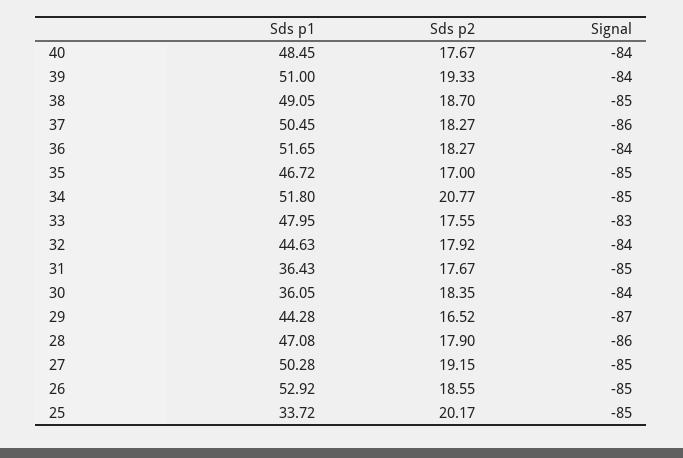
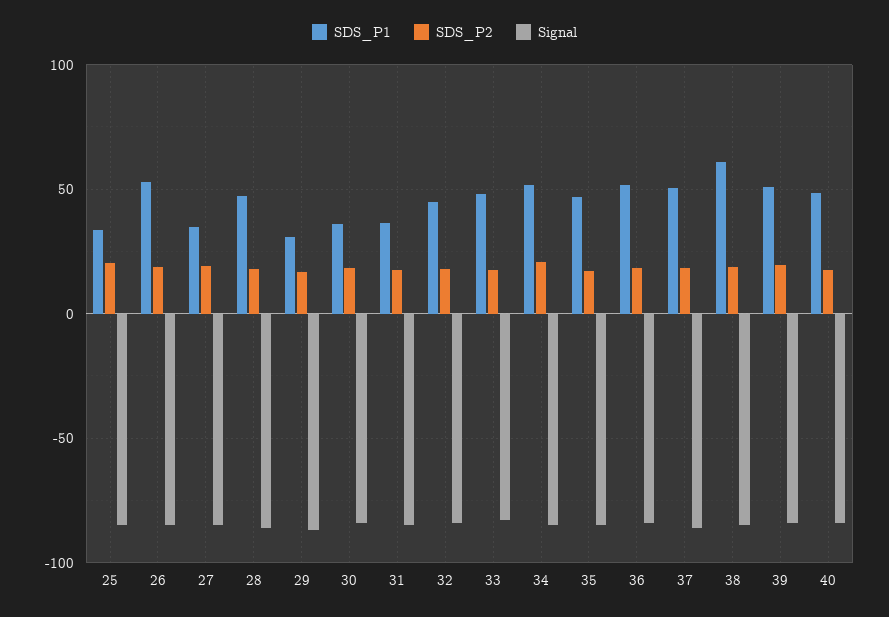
  {
    "Sds p1": {
      "40": 48.45,
      "39": 51,
-     "38": 49.05,
+     "38": 60,
      "37": 50.45,
      "36": 51.65,
      "35": 46.72,
      "34": 51.8,
      "33": 47.95,
      "32": 44.63,
      "31": 36.43,
      "30": 36.05,
-     "29": 44.28,
+     "29": 30,
      "28": 47.08,
-     "27": 50.28,
+     "27": 35,
      "26": 52.92,
      "25": 33.72
    },
    "Sds p2": {
      "40": 17.67,
      "39": 19.33,
      "38": 18.7,
      "37": 18.27,
      "36": 18.27,
      "35": 17,
      "34": 20.77,
      "33": 17.55,
      "32": 17.92,
      "31": 17.67,
      "30": 18.35,
      "29": 16.52,
      "28": 17.9,
      "27": 19.15,
      "26": 18.55,
      "25": 20.17
    },
    "Signal": {
      "40": -84,
      "39": -84,
      "38": -85,
      "37": -86,
      "36": -84,
      "35": -85,
      "34": -85,
      "33": -83,
      "32": -84,
      "31": -85,
      "30": -84,
      "29": -87,
      "28": -86,
      "27": -85,
      "26": -85,
      "25": -85
    }
  }

